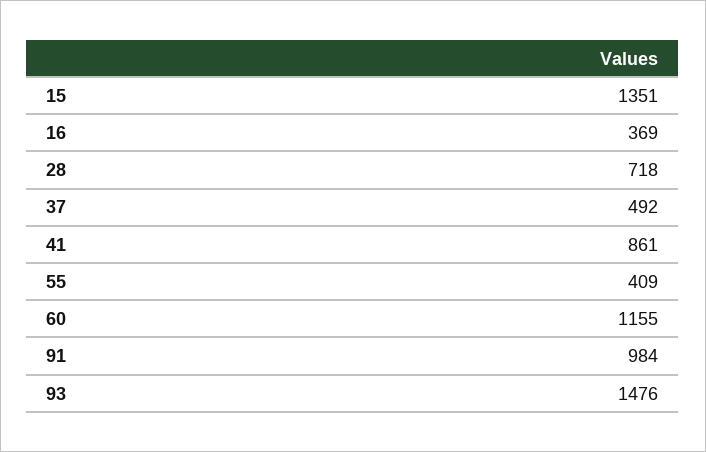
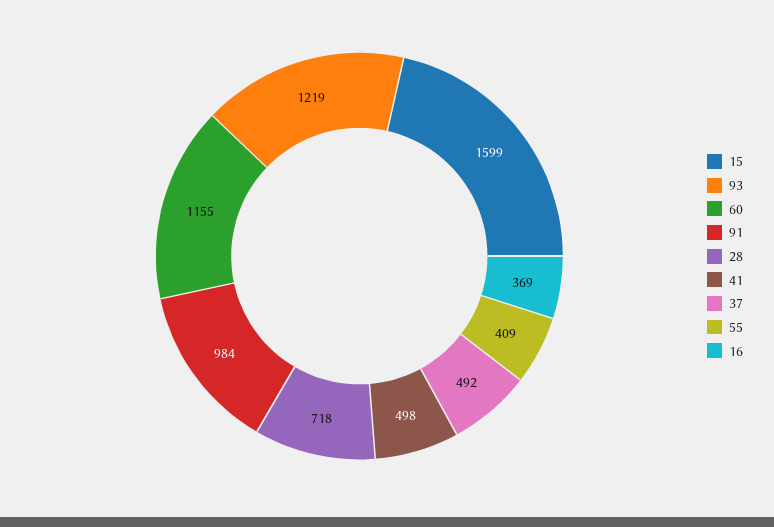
  {
-   "15": 1351,
+   "15": 1599,
    "16": 369,
    "28": 718,
    "37": 492,
-   "41": 861,
+   "41": 498,
    "55": 409,
    "60": 1155,
    "91": 984,
-   "93": 1476
+   "93": 1219
  }

